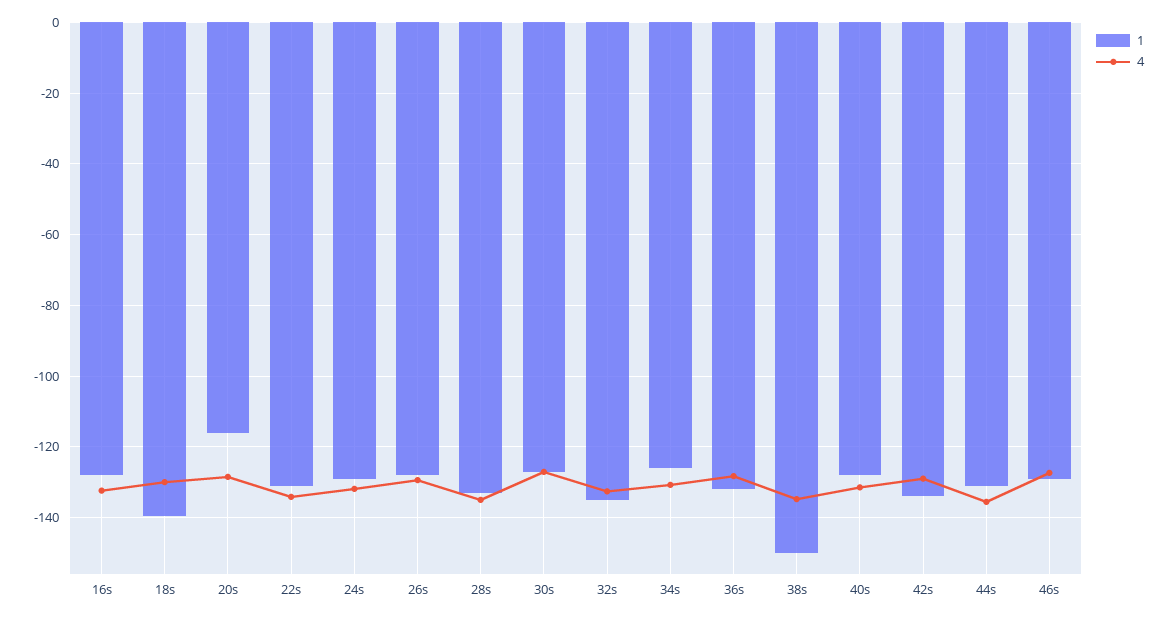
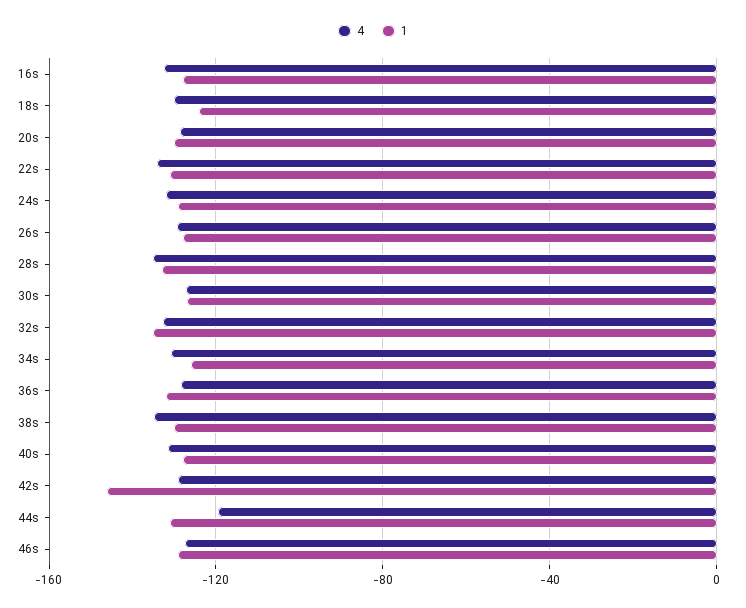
  {
    "1": {
      "16s": -128,
-     "18s": -140,
+     "18s": -125,
-     "20s": -116,
+     "20s": -130,
      "22s": -132,
      "24s": -130,
      "26s": -128,
      "28s": -134,
      "30s": -128,
      "32s": -136,
      "34s": -126,
      "36s": -132,
-     "38s": -150,
+     "38s": -130,
      "40s": -128,
-     "42s": -134,
+     "42s": -145,
      "44s": -132,
      "46s": -130
    },
    "4": {
      "16s": -132,
      "18s": -130,
      "20s": -128,
      "22s": -134,
      "24s": -132,
      "26s": -130,
      "28s": -136,
      "30s": -128,
      "32s": -132,
      "34s": -130,
      "36s": -128,
      "38s": -134,
      "40s": -132,
      "42s": -130,
-     "44s": -136,
+     "44s": -120,
      "46s": -128
    }
  }

